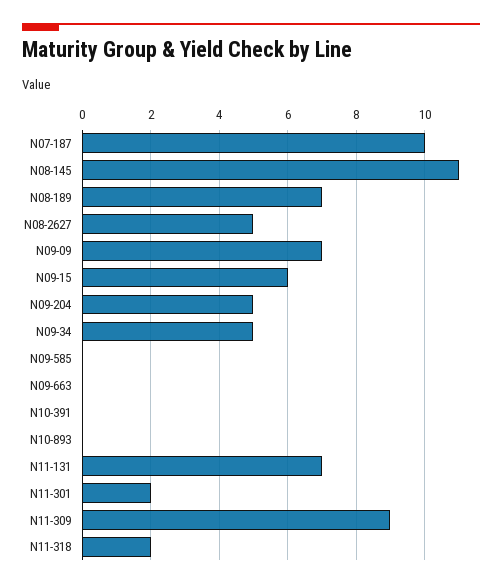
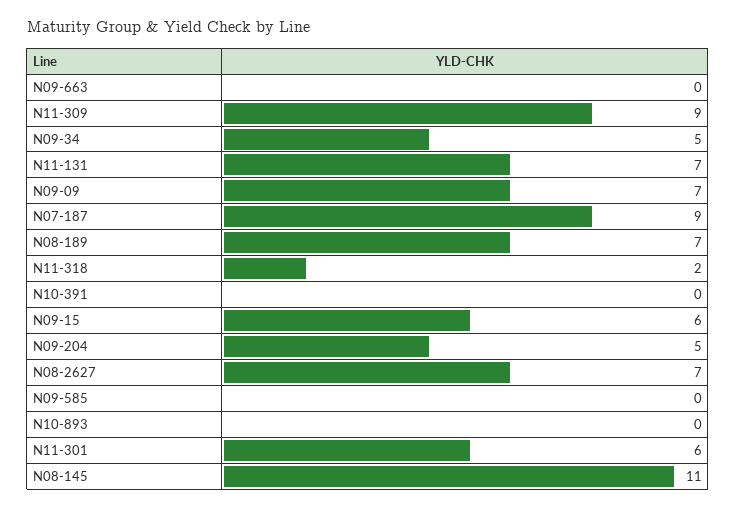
  {
-   "N07-187": 10,
+   "N07-187": 9,
    "N08-145": 11,
    "N08-189": 7,
-   "N08-2627": 5,
+   "N08-2627": 7,
    "N09-09": 7,
    "N09-15": 6,
    "N09-204": 5,
    "N09-34": 5,
    "N09-585": 0,
    "N09-663": 0,
    "N10-391": 0,
    "N10-893": 0,
    "N11-131": 7,
-   "N11-301": 2,
+   "N11-301": 6,
    "N11-309": 9,
    "N11-318": 2
  }

